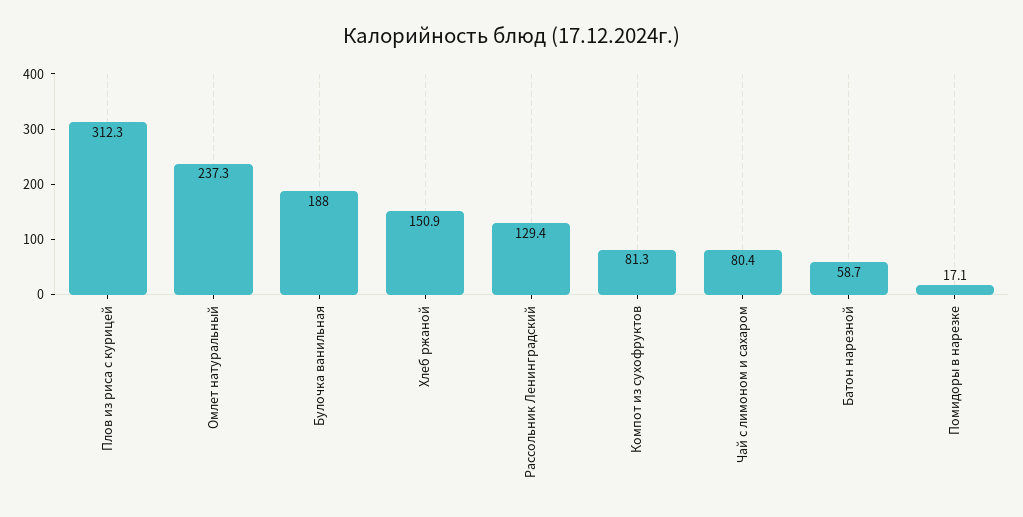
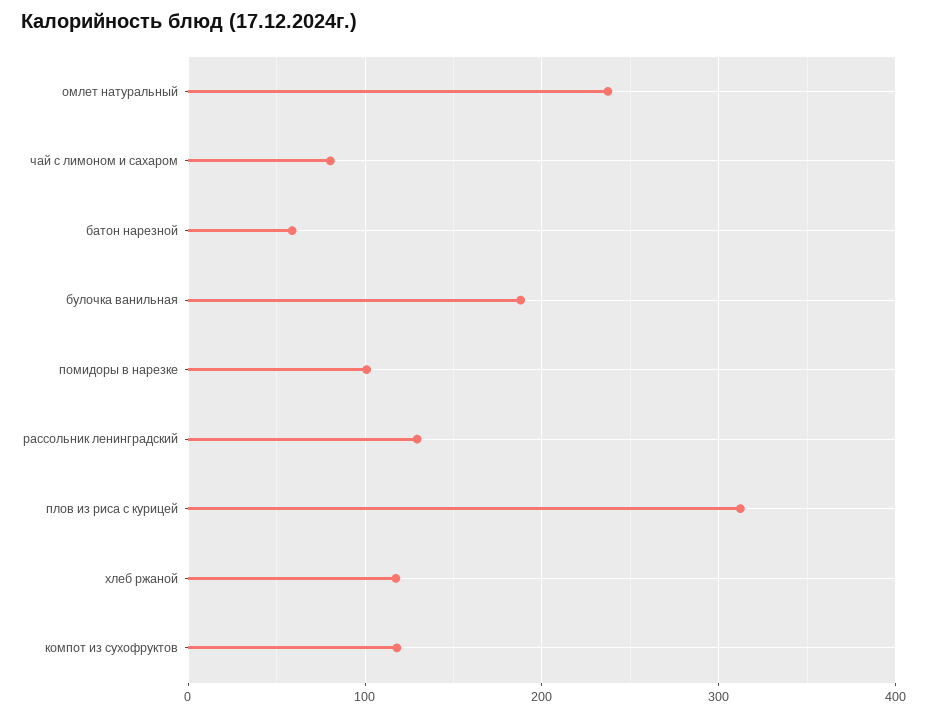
  {
    "Плов из риса с курицей": 312.3,
    "Омлет натуральный": 237.3,
    "Булочка ванильная": 188,
-   "Хлеб ржаной": 150.9,
+   "Хлеб ржаной": 120,
    "Рассольник Ленинградский": 129.4,
-   "Компот из сухофруктов": 81.3,
+   "Компот из сухофруктов": 120,
    "Чай с лимоном и сахаром": 80.4,
    "Батон нарезной": 58.7,
-   "Помидоры в нарезке": 17.1
+   "Помидоры в нарезке": 100
  }

